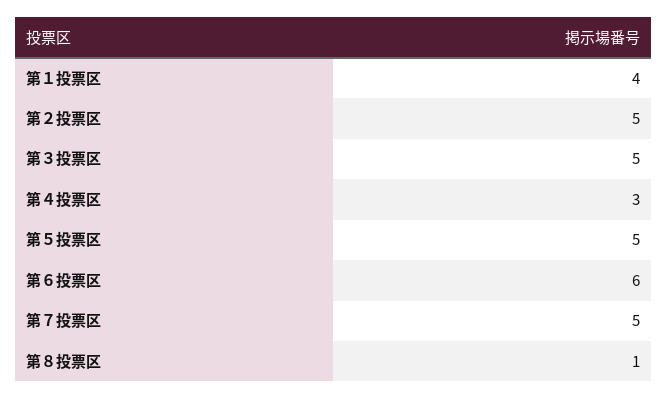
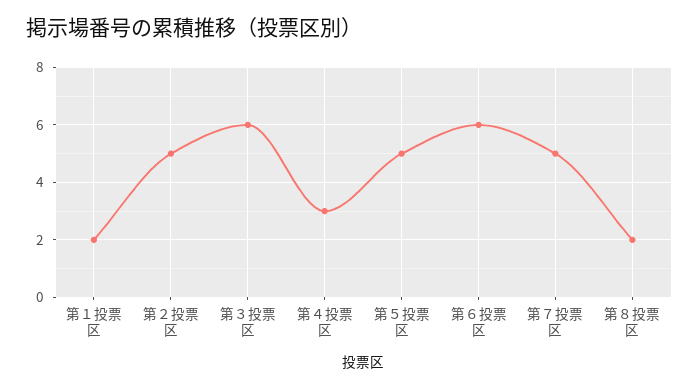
  {
-   "第１投票区": 4,
+   "第１投票区": 2,
    "第２投票区": 5,
-   "第３投票区": 5,
+   "第３投票区": 6,
    "第４投票区": 3,
    "第５投票区": 5,
    "第６投票区": 6,
    "第７投票区": 5,
-   "第８投票区": 1
+   "第８投票区": 2
  }

